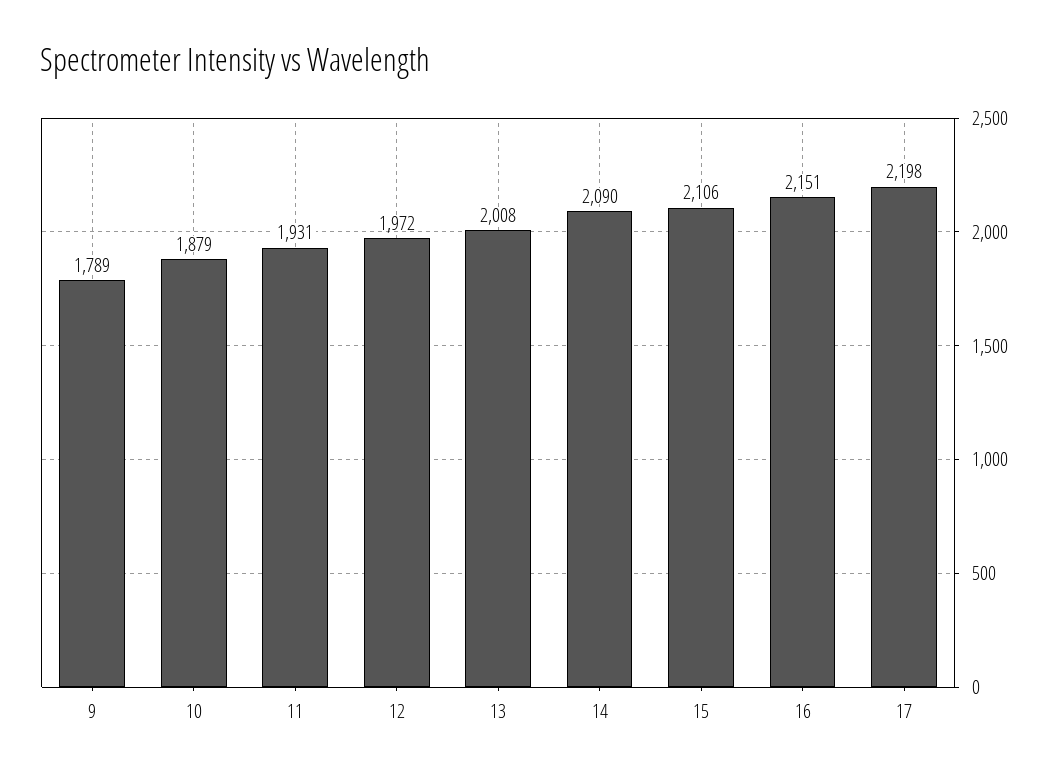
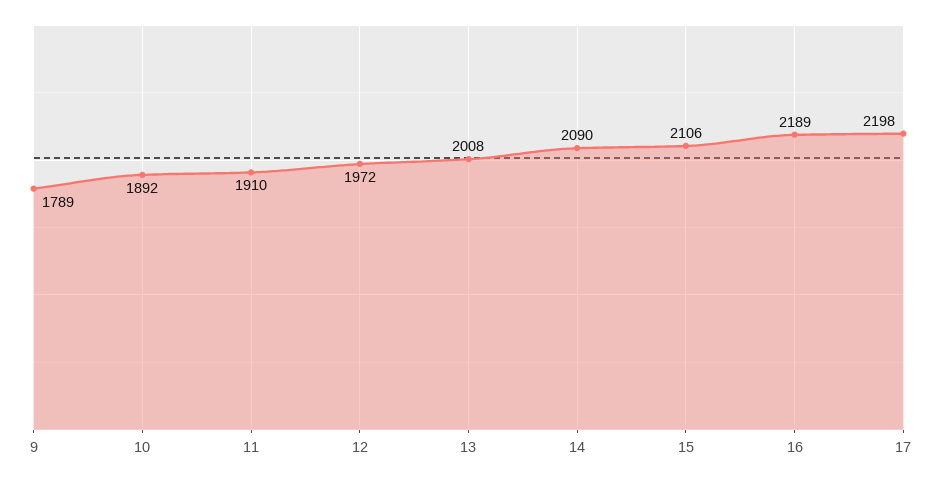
  {
    "9": 1789,
-   "10": 1879,
+   "10": 1892,
-   "11": 1931,
+   "11": 1910,
    "12": 1972,
    "13": 2008,
    "14": 2090,
    "15": 2106,
-   "16": 2151,
+   "16": 2189,
    "17": 2198
  }

